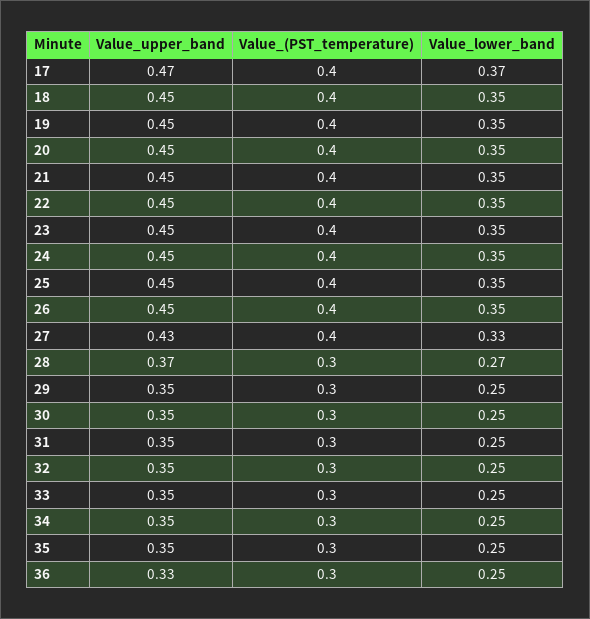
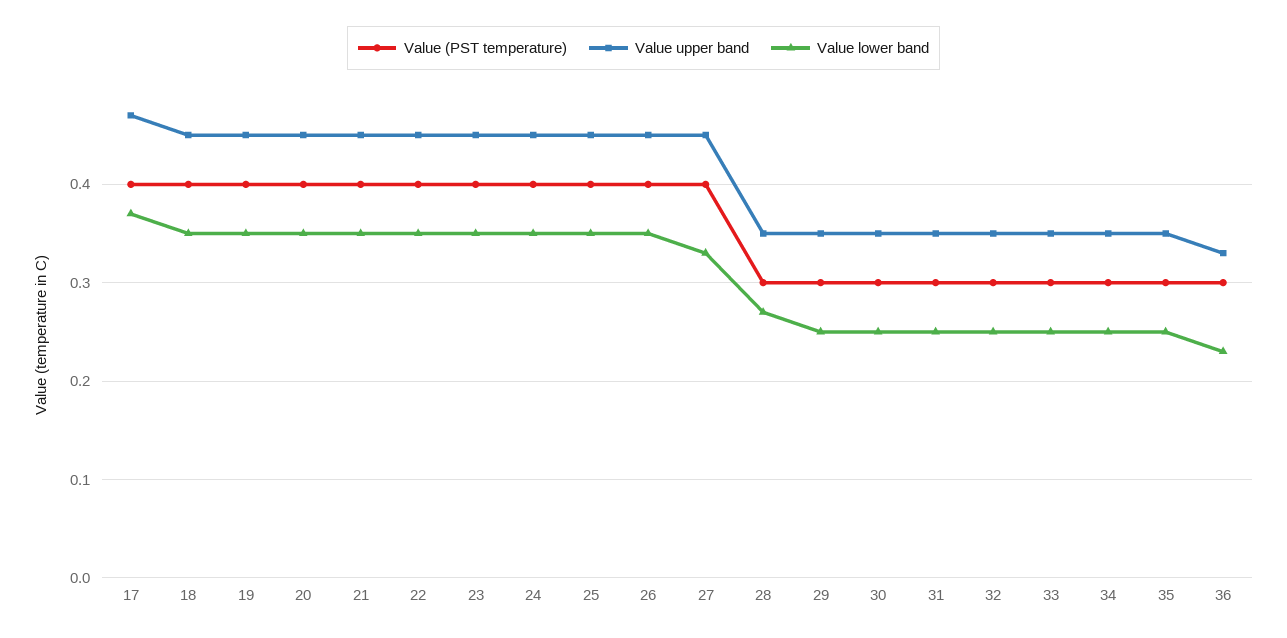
  {
    "Value_upper_band": {
      "17": 0.47,
      "18": 0.45,
      "19": 0.45,
      "20": 0.45,
      "21": 0.45,
      "22": 0.45,
      "23": 0.45,
      "24": 0.45,
      "25": 0.45,
      "26": 0.45,
-     "27": 0.43,
+     "27": 0.45,
-     "28": 0.37,
+     "28": 0.35,
      "29": 0.35,
      "30": 0.35,
      "31": 0.35,
      "32": 0.35,
      "33": 0.35,
      "34": 0.35,
      "35": 0.35,
      "36": 0.33
    },
    "Value_(PST_temperature)": {
      "17": 0.4,
      "18": 0.4,
      "19": 0.4,
      "20": 0.4,
      "21": 0.4,
      "22": 0.4,
      "23": 0.4,
      "24": 0.4,
      "25": 0.4,
      "26": 0.4,
      "27": 0.4,
      "28": 0.3,
      "29": 0.3,
      "30": 0.3,
      "31": 0.3,
      "32": 0.3,
      "33": 0.3,
      "34": 0.3,
      "35": 0.3,
      "36": 0.3
    },
    "Value_lower_band": {
      "17": 0.37,
      "18": 0.35,
      "19": 0.35,
      "20": 0.35,
      "21": 0.35,
      "22": 0.35,
      "23": 0.35,
      "24": 0.35,
      "25": 0.35,
      "26": 0.35,
      "27": 0.33,
      "28": 0.27,
      "29": 0.25,
      "30": 0.25,
      "31": 0.25,
      "32": 0.25,
      "33": 0.25,
      "34": 0.25,
      "35": 0.25,
-     "36": 0.25
+     "36": 0.23
    }
  }

